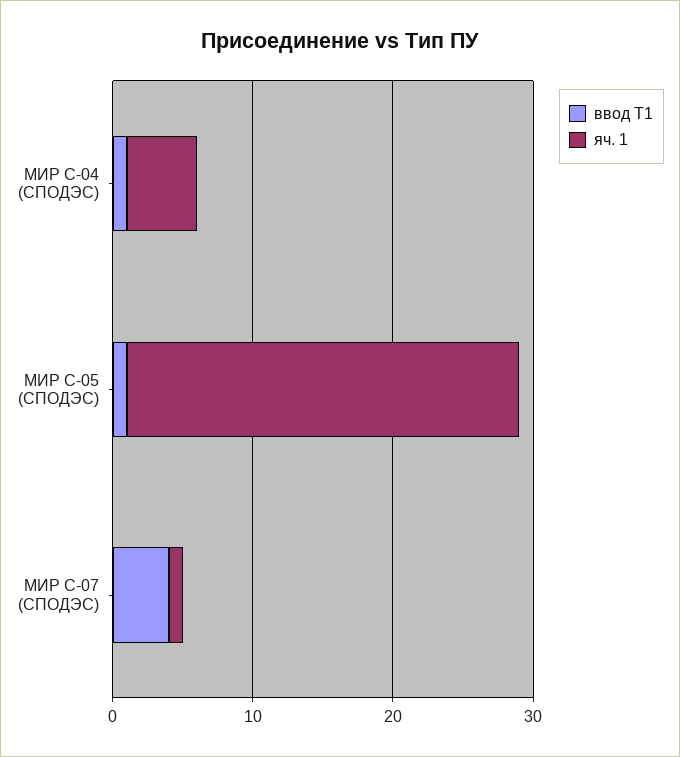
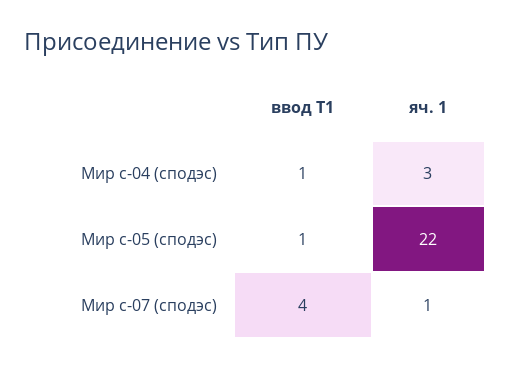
  {
    "ввод Т1": {
      "МИР С-04 (СПОДЭС)": 1,
      "МИР С-05 (СПОДЭС)": 1,
      "МИР С-07 (СПОДЭС)": 4
    },
    "яч. 1": {
-     "МИР С-04 (СПОДЭС)": 5,
+     "МИР С-04 (СПОДЭС)": 3,
-     "МИР С-05 (СПОДЭС)": 28,
+     "МИР С-05 (СПОДЭС)": 22,
      "МИР С-07 (СПОДЭС)": 1
    }
  }

